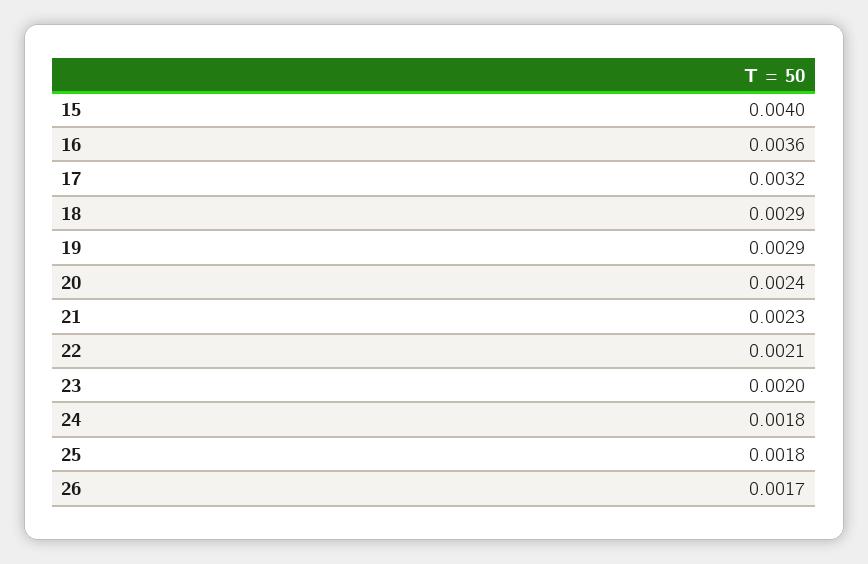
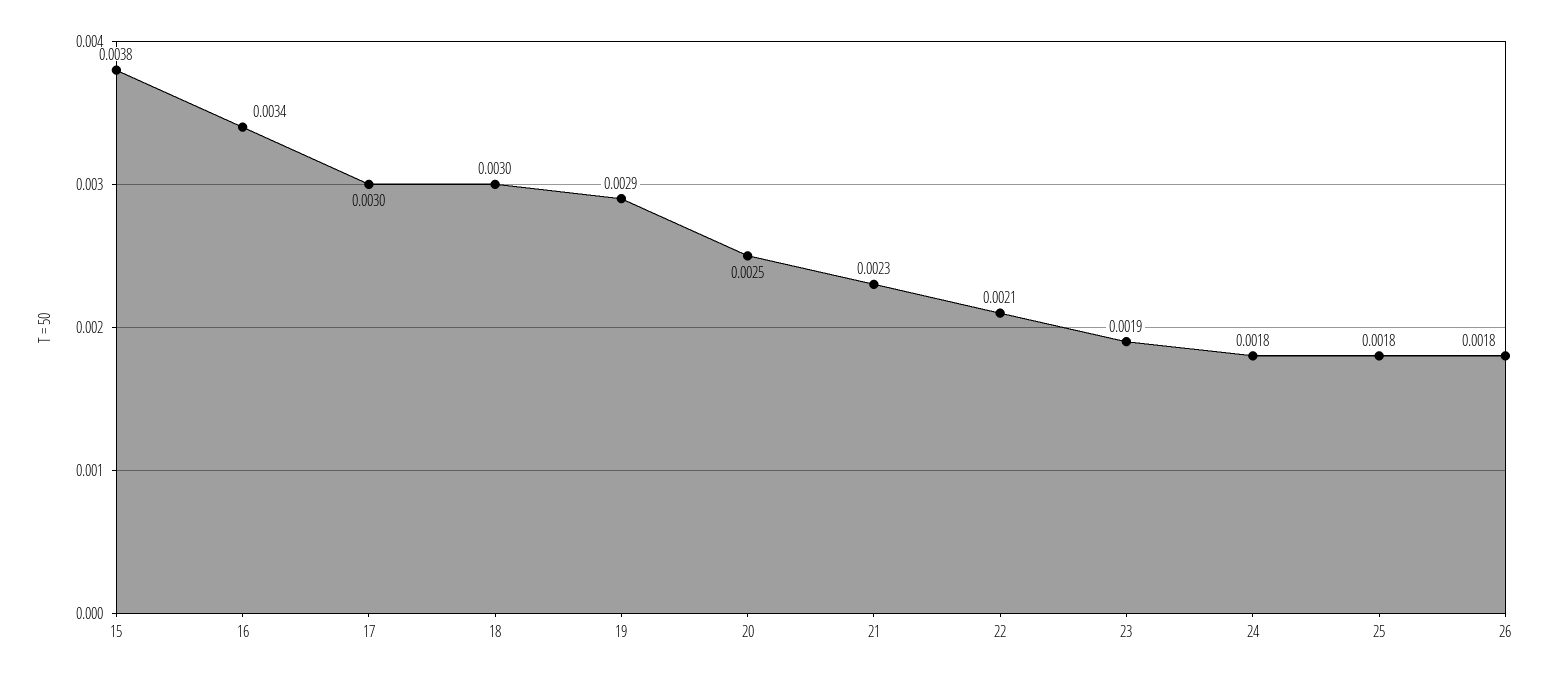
  {
-   "15": 0.004,
+   "15": 0.0038,
-   "16": 0.0036,
+   "16": 0.0034,
-   "17": 0.0032,
+   "17": 0.003,
-   "18": 0.0029,
+   "18": 0.003,
    "19": 0.0029,
-   "20": 0.0024,
+   "20": 0.0025,
    "21": 0.0023,
    "22": 0.0021,
-   "23": 0.002,
+   "23": 0.0019,
    "24": 0.0018,
    "25": 0.0018,
-   "26": 0.0017
+   "26": 0.0018
  }

